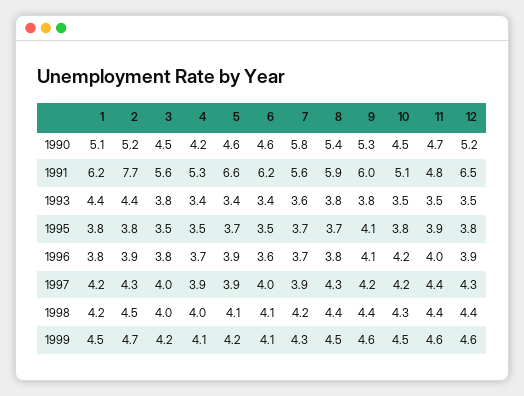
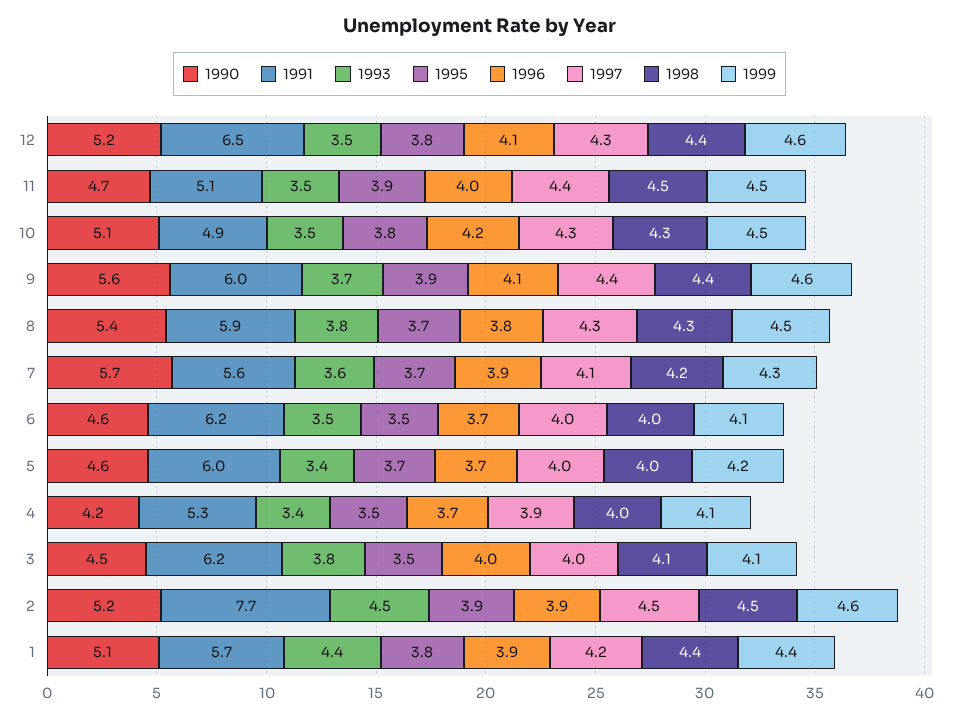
  {
    "1990": {
      "1": 5.1,
      "2": 5.2,
      "3": 4.5,
      "4": 4.2,
      "5": 4.6,
      "6": 4.6,
-     "7": 5.8,
+     "7": 5.7,
      "8": 5.4,
-     "9": 5.3,
+     "9": 5.6,
-     "10": 4.5,
+     "10": 5.1,
      "11": 4.7,
      "12": 5.2
    },
    "1991": {
-     "1": 6.2,
+     "1": 5.7,
      "2": 7.7,
-     "3": 5.6,
+     "3": 6.2,
      "4": 5.3,
-     "5": 6.6,
+     "5": 6,
      "6": 6.2,
      "7": 5.6,
      "8": 5.9,
      "9": 6,
-     "10": 5.1,
+     "10": 4.9,
-     "11": 4.8,
+     "11": 5.1,
      "12": 6.5
    },
    "1993": {
      "1": 4.4,
-     "2": 4.4,
+     "2": 4.5,
      "3": 3.8,
      "4": 3.4,
      "5": 3.4,
-     "6": 3.4,
+     "6": 3.5,
      "7": 3.6,
      "8": 3.8,
-     "9": 3.8,
+     "9": 3.7,
      "10": 3.5,
      "11": 3.5,
      "12": 3.5
    },
    "1995": {
      "1": 3.8,
-     "2": 3.8,
+     "2": 3.9,
      "3": 3.5,
      "4": 3.5,
      "5": 3.7,
      "6": 3.5,
      "7": 3.7,
      "8": 3.7,
-     "9": 4.1,
+     "9": 3.9,
      "10": 3.8,
      "11": 3.9,
      "12": 3.8
    },
    "1996": {
-     "1": 3.8,
+     "1": 3.9,
      "2": 3.9,
-     "3": 3.8,
+     "3": 4,
      "4": 3.7,
-     "5": 3.9,
+     "5": 3.7,
-     "6": 3.6,
+     "6": 3.7,
-     "7": 3.7,
+     "7": 3.9,
      "8": 3.8,
      "9": 4.1,
      "10": 4.2,
      "11": 4,
-     "12": 3.9
+     "12": 4.1
    },
    "1997": {
      "1": 4.2,
-     "2": 4.3,
+     "2": 4.5,
      "3": 4,
      "4": 3.9,
-     "5": 3.9,
+     "5": 4,
      "6": 4,
-     "7": 3.9,
+     "7": 4.1,
      "8": 4.3,
-     "9": 4.2,
+     "9": 4.4,
-     "10": 4.2,
+     "10": 4.3,
      "11": 4.4,
      "12": 4.3
    },
    "1998": {
-     "1": 4.2,
+     "1": 4.4,
      "2": 4.5,
-     "3": 4,
+     "3": 4.1,
      "4": 4,
-     "5": 4.1,
+     "5": 4,
-     "6": 4.1,
+     "6": 4,
      "7": 4.2,
-     "8": 4.4,
+     "8": 4.3,
      "9": 4.4,
      "10": 4.3,
-     "11": 4.4,
+     "11": 4.5,
      "12": 4.4
    },
    "1999": {
-     "1": 4.5,
+     "1": 4.4,
-     "2": 4.7,
+     "2": 4.6,
-     "3": 4.2,
+     "3": 4.1,
      "4": 4.1,
      "5": 4.2,
      "6": 4.1,
      "7": 4.3,
      "8": 4.5,
      "9": 4.6,
      "10": 4.5,
-     "11": 4.6,
+     "11": 4.5,
      "12": 4.6
    }
  }

